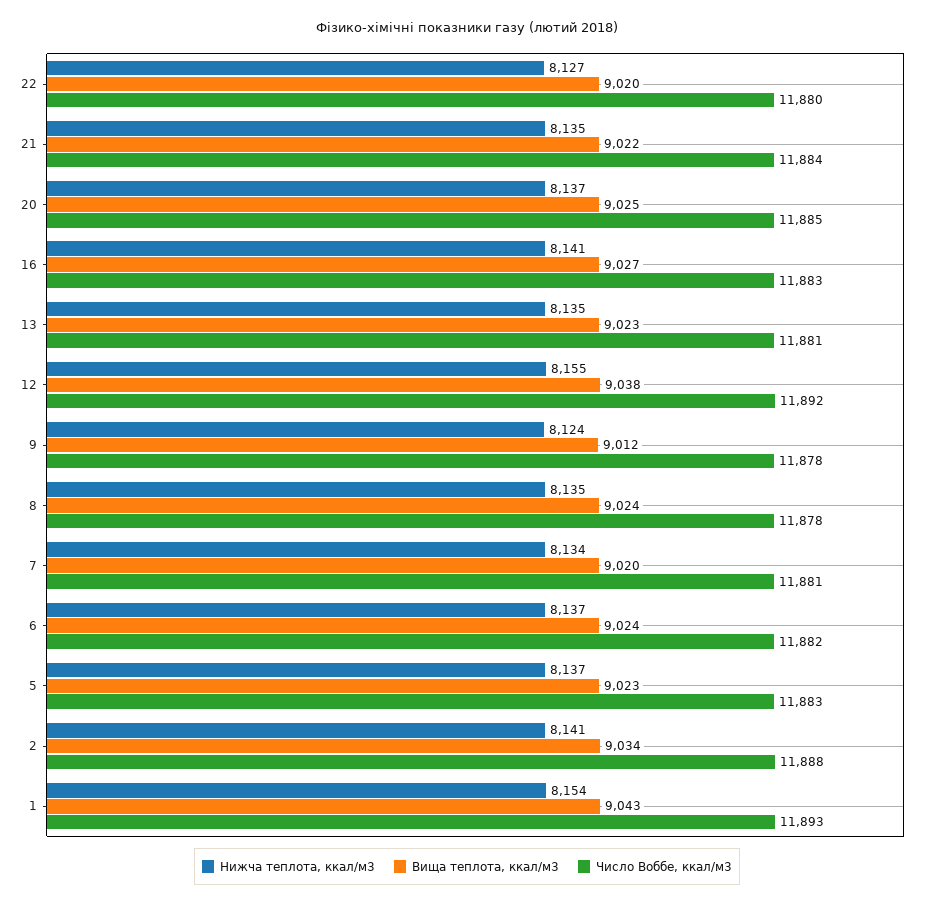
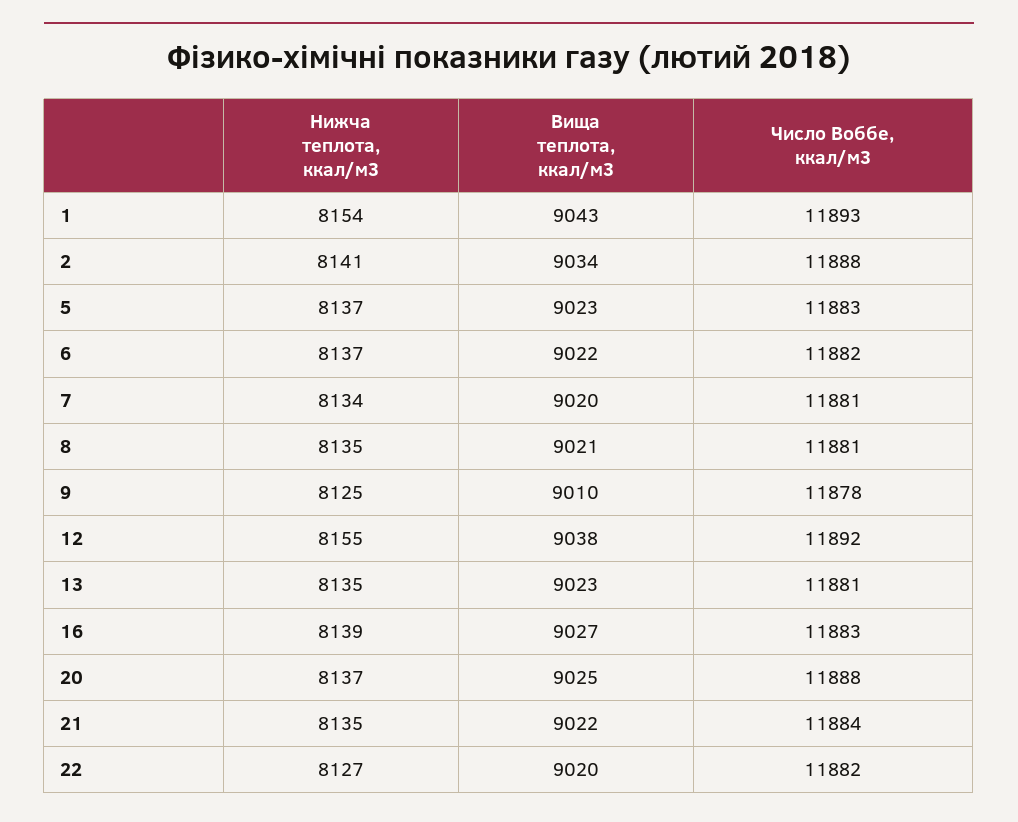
  {
    "Нижча теплота, ккал/м3": {
      "22": 8127,
      "21": 8135,
      "20": 8137,
-     "16": 8141,
+     "16": 8139,
      "13": 8135,
      "12": 8155,
-     "9": 8124,
+     "9": 8125,
      "8": 8135,
      "7": 8134,
      "6": 8137,
      "5": 8137,
      "2": 8141,
      "1": 8154
    },
    "Вища теплота, ккал/м3": {
      "22": 9020,
      "21": 9022,
      "20": 9025,
      "16": 9027,
      "13": 9023,
      "12": 9038,
-     "9": 9012,
+     "9": 9010,
-     "8": 9024,
+     "8": 9021,
      "7": 9020,
-     "6": 9024,
+     "6": 9022,
      "5": 9023,
      "2": 9034,
      "1": 9043
    },
    "Число Воббе, ккал/м3": {
-     "22": 11880,
+     "22": 11882,
      "21": 11884,
-     "20": 11885,
+     "20": 11888,
      "16": 11883,
      "13": 11881,
      "12": 11892,
      "9": 11878,
-     "8": 11878,
+     "8": 11881,
      "7": 11881,
      "6": 11882,
      "5": 11883,
      "2": 11888,
      "1": 11893
    }
  }

